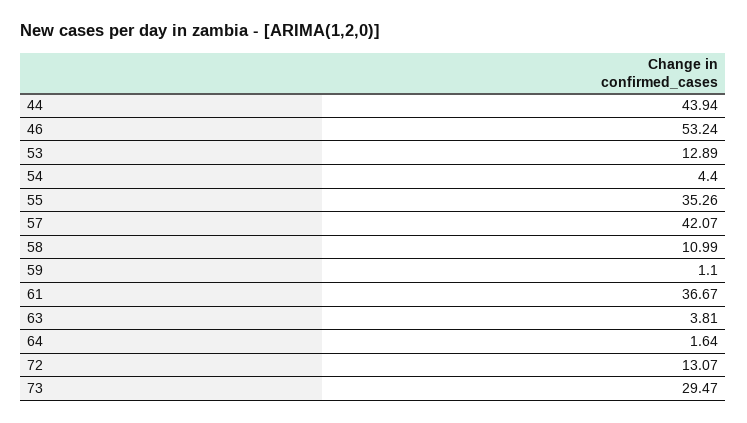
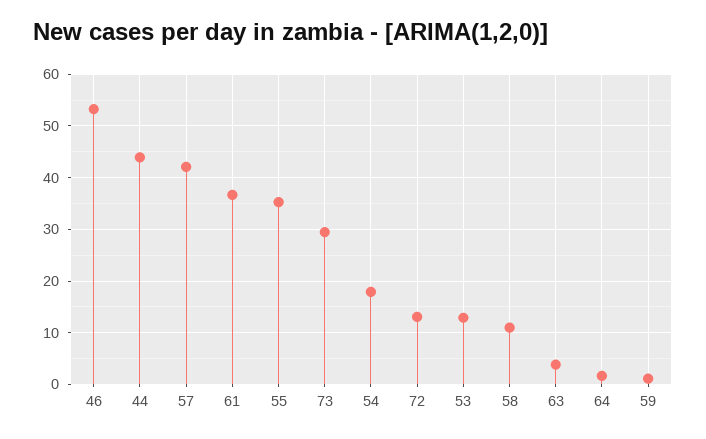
  {
    "44": 43.94,
    "46": 53.24,
    "53": 12.89,
-   "54": 4.4,
+   "54": 18,
    "55": 35.26,
    "57": 42.07,
    "58": 10.99,
    "59": 1.1,
    "61": 36.67,
    "63": 3.81,
    "64": 1.64,
    "72": 13.07,
    "73": 29.47
  }

